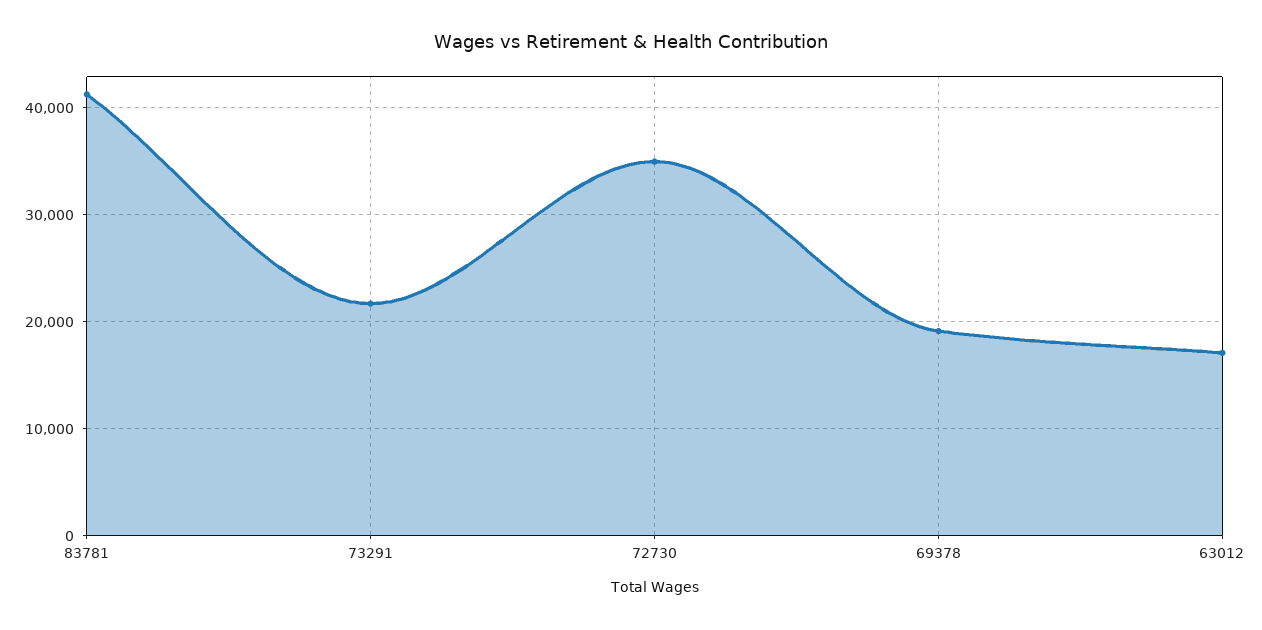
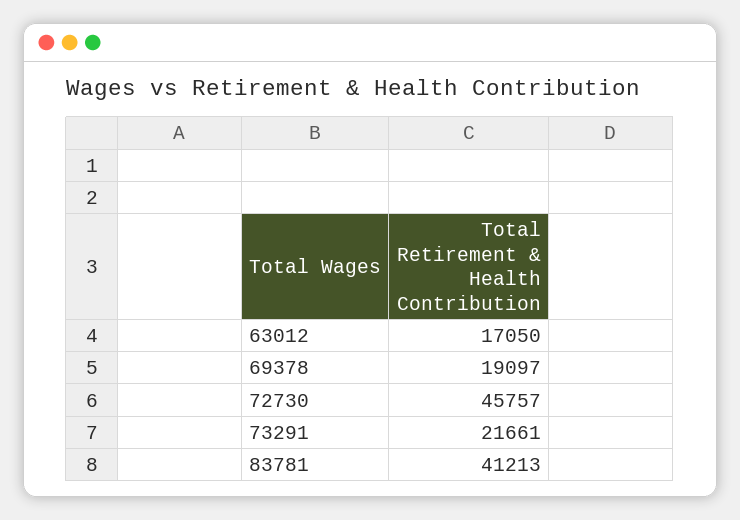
  {
    "83781": 41213,
    "73291": 21661,
-   "72730": 35000,
+   "72730": 45757,
    "69378": 19097,
    "63012": 17050
  }

